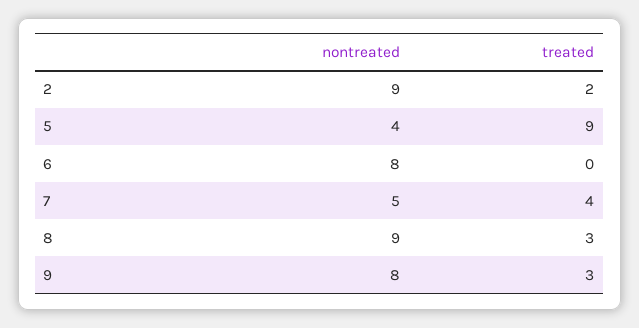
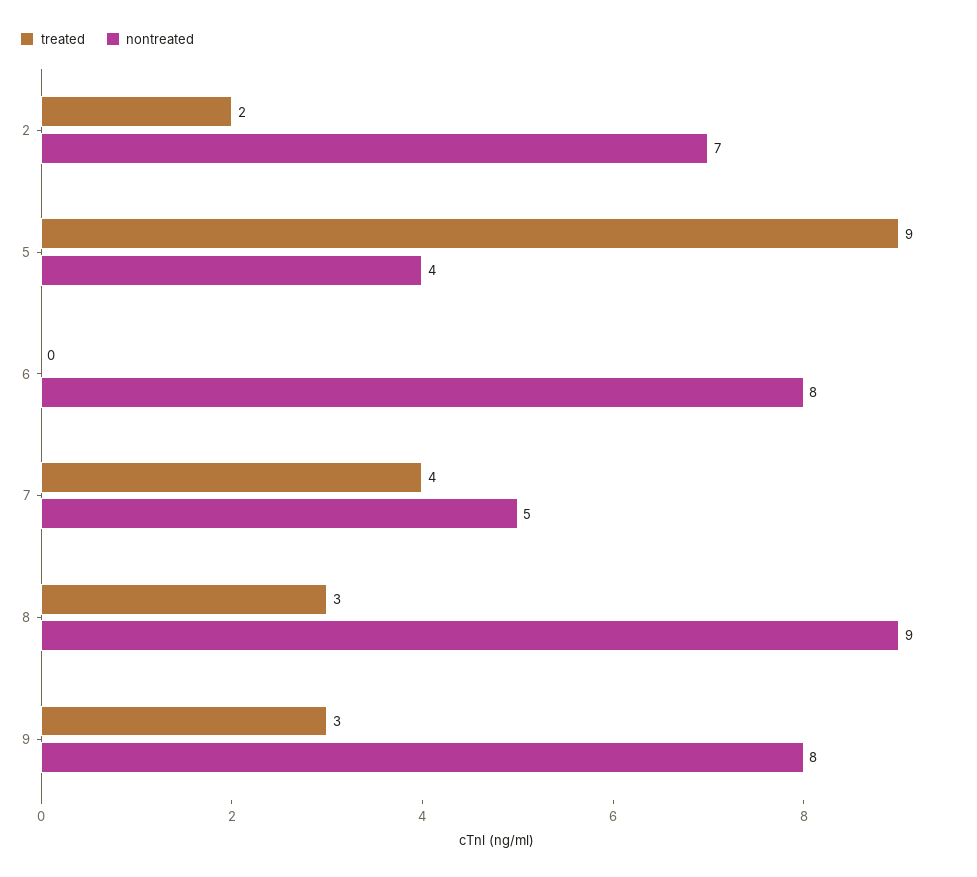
  {
    "nontreated": {
-     "2": 9,
+     "2": 7,
      "5": 4,
      "6": 8,
      "7": 5,
      "8": 9,
      "9": 8
    },
    "treated": {
      "2": 2,
      "5": 9,
      "6": 0,
      "7": 4,
      "8": 3,
      "9": 3
    }
  }

